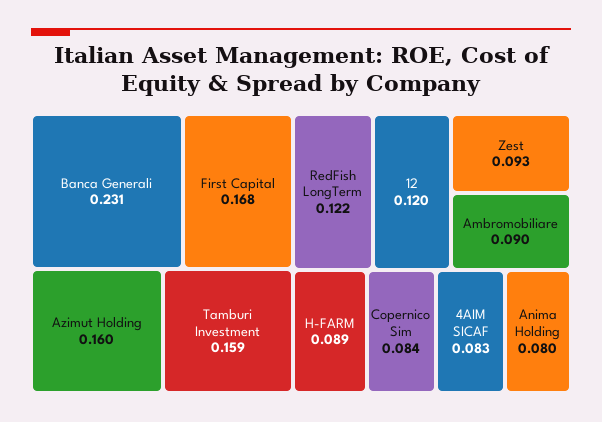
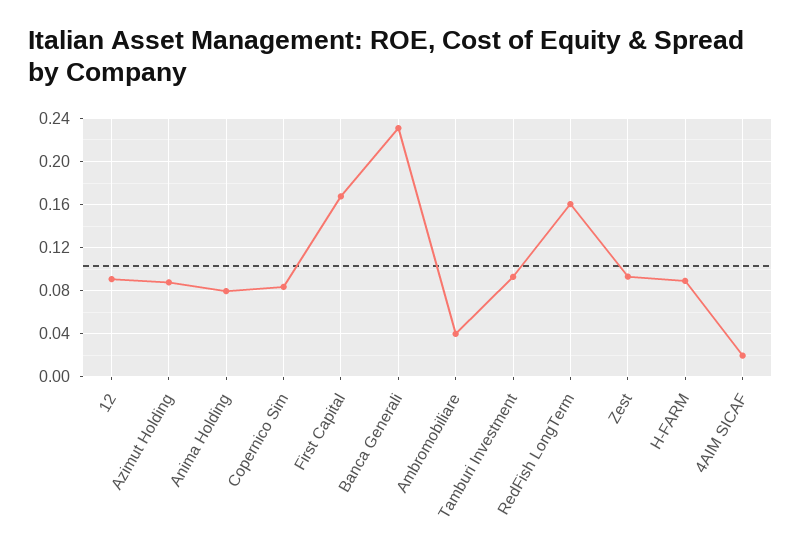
  {
    "Banca Generali": 0.231,
    "First Capital": 0.168,
-   "Azimut Holding": 0.16,
+   "Azimut Holding": 0.09,
-   "Tamburi Investment": 0.159,
+   "Tamburi Investment": 0.09,
-   "RedFish LongTerm": 0.122,
+   "RedFish LongTerm": 0.16,
-   "12": 0.12,
+   "12": 0.09,
    "Zest": 0.093,
-   "Ambromobiliare": 0.09,
+   "Ambromobiliare": 0.04,
    "H-FARM": 0.089,
    "Copernico Sim": 0.084,
-   "4AIM SICAF": 0.083,
+   "4AIM SICAF": 0.02,
    "Anima Holding": 0.08
  }

